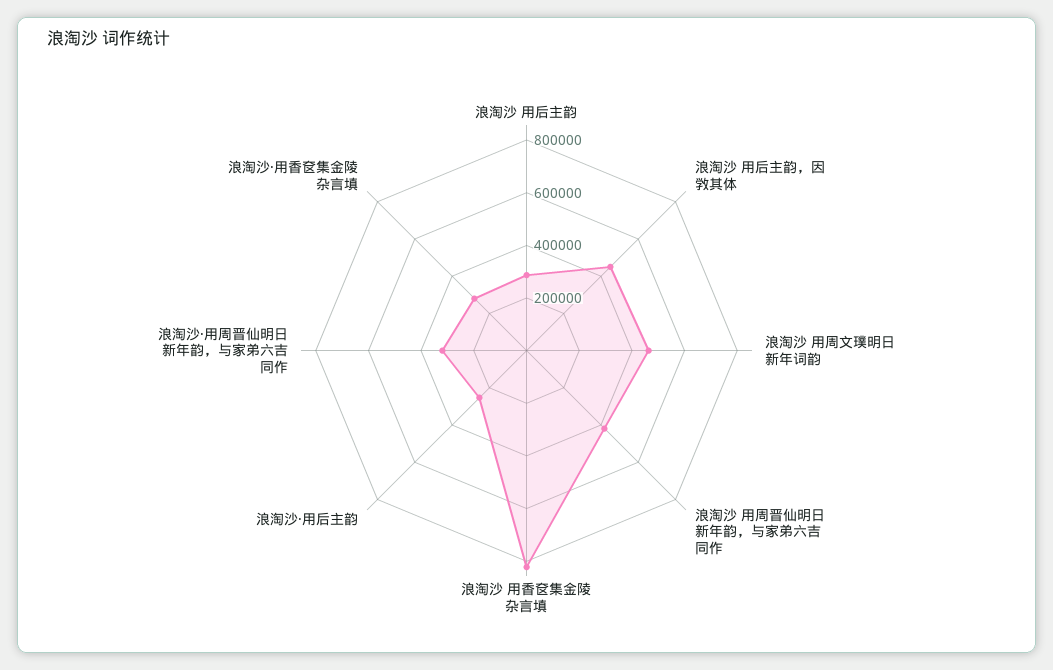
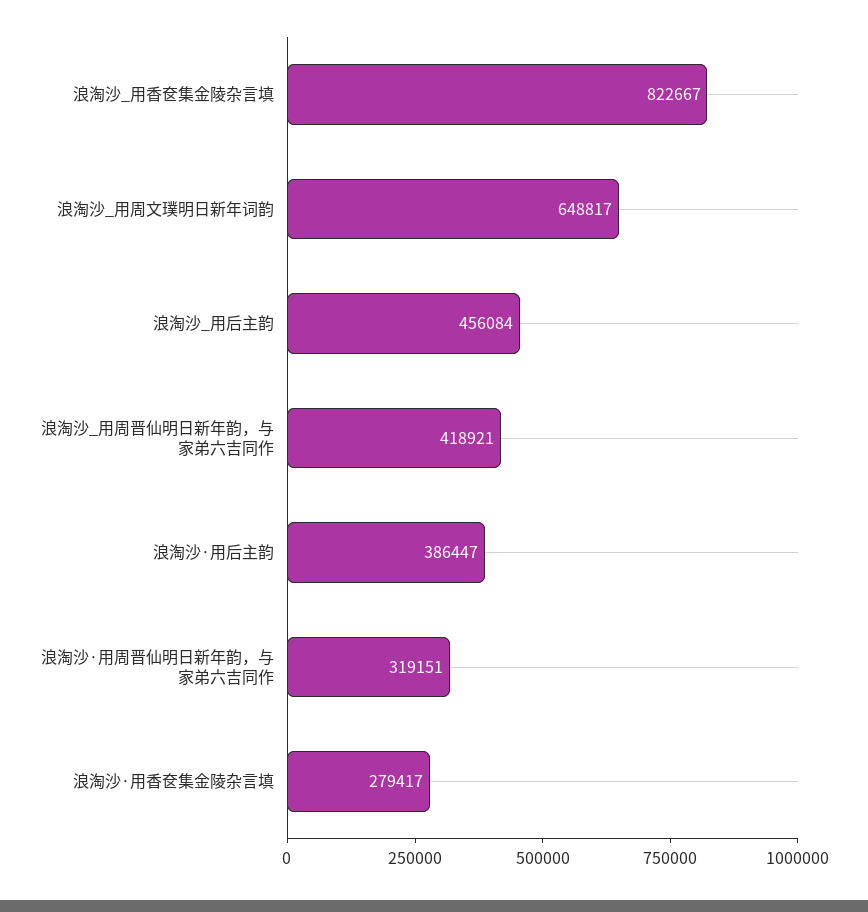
  {
-   "浪淘沙 用后主韵": 300000,
+   "浪淘沙 用后主韵": 456084,
-   "浪淘沙 用后主韵，因敩其体": 450000,
-   "浪淘沙 用周文璞明日新年词韵": 450000,
+   "浪淘沙 用周文璞明日新年词韵": 648817,
    "浪淘沙 用周晋仙明日新年韵，与家弟六吉同作": 418921,
    "浪淘沙 用香奁集金陵杂言填": 822667,
-   "浪淘沙·用后主韵": 250000,
+   "浪淘沙·用后主韵": 386447,
    "浪淘沙·用周晋仙明日新年韵，与家弟六吉同作": 319151,
    "浪淘沙·用香奁集金陵杂言填": 279417
  }

